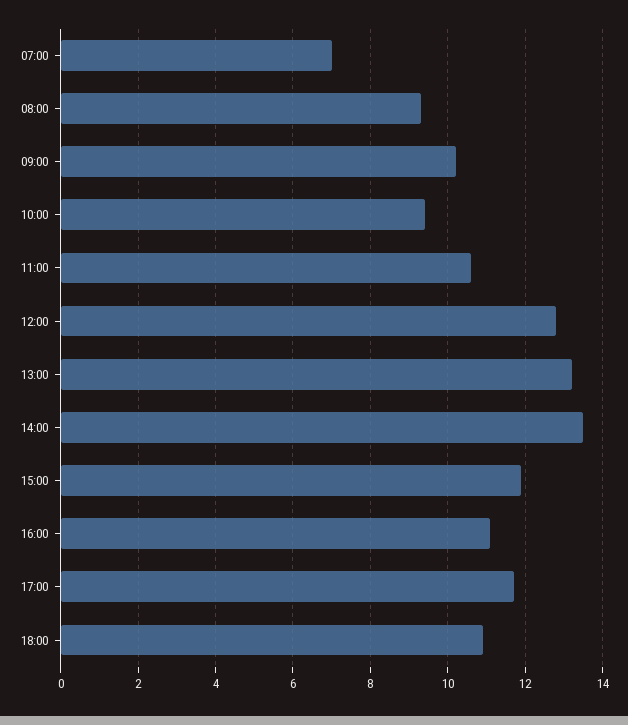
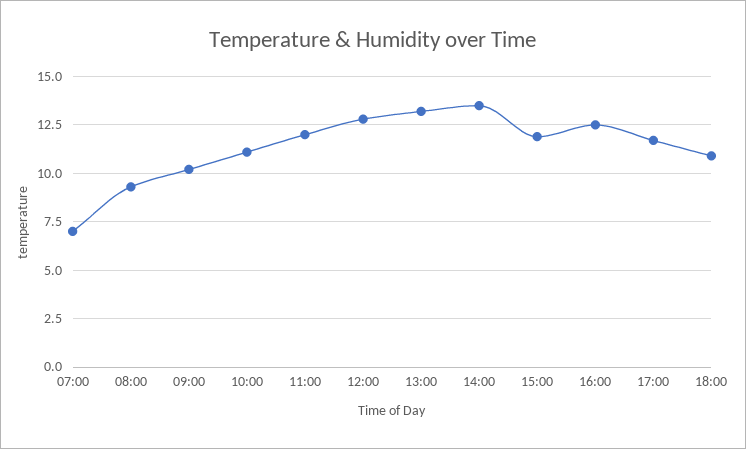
  {
    "07:00": 7,
    "08:00": 9.5,
    "09:00": 10,
-   "10:00": 9.5,
+   "10:00": 11,
-   "11:00": 10.5,
+   "11:00": 12,
    "12:00": 13,
    "13:00": 13,
    "14:00": 13.5,
    "15:00": 12,
-   "16:00": 11,
+   "16:00": 12.5,
    "17:00": 11.5,
    "18:00": 11
  }

